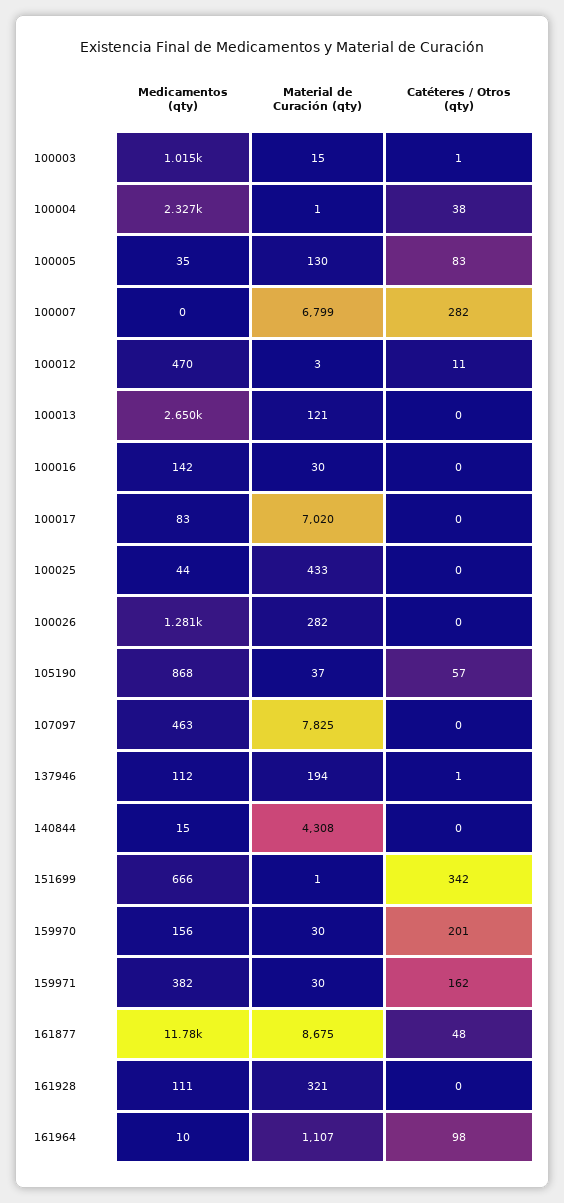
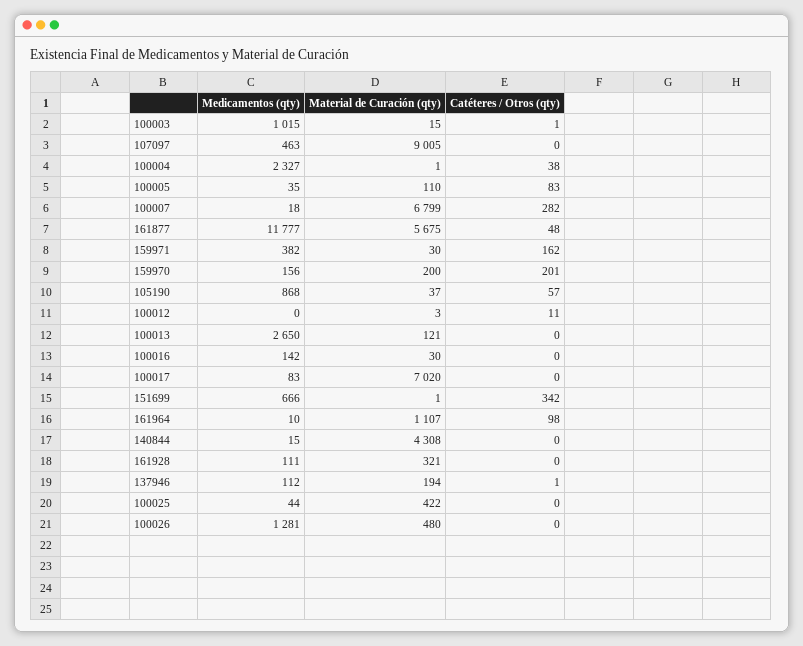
  {
    "Medicamentos (qty)": {
      "100003": 1015,
      "100004": 2327,
      "100005": 35,
-     "100007": 0,
+     "100007": 18,
-     "100012": 470,
+     "100012": 0,
      "100013": 2650,
      "100016": 142,
      "100017": 83,
      "100025": 44,
      "100026": 1281,
      "105190": 868,
      "107097": 463,
      "137946": 112,
      "140844": 15,
      "151699": 666,
      "159970": 156,
      "159971": 382,
      "161877": 11777,
      "161928": 111,
      "161964": 10
    },
    "Material de Curación (qty)": {
      "100003": 15,
      "100004": 1,
-     "100005": 130,
+     "100005": 110,
      "100007": 6799,
      "100012": 3,
      "100013": 121,
      "100016": 30,
      "100017": 7020,
-     "100025": 433,
+     "100025": 422,
-     "100026": 282,
+     "100026": 480,
      "105190": 37,
-     "107097": 7825,
+     "107097": 9005,
      "137946": 194,
      "140844": 4308,
      "151699": 1,
-     "159970": 30,
+     "159970": 200,
      "159971": 30,
-     "161877": 8675,
+     "161877": 5675,
      "161928": 321,
      "161964": 1107
    },
    "Catéteres / Otros (qty)": {
      "100003": 1,
      "100004": 38,
      "100005": 83,
      "100007": 282,
      "100012": 11,
      "100013": 0,
      "100016": 0,
      "100017": 0,
      "100025": 0,
      "100026": 0,
      "105190": 57,
      "107097": 0,
      "137946": 1,
      "140844": 0,
      "151699": 342,
      "159970": 201,
      "159971": 162,
      "161877": 48,
      "161928": 0,
      "161964": 98
    }
  }

